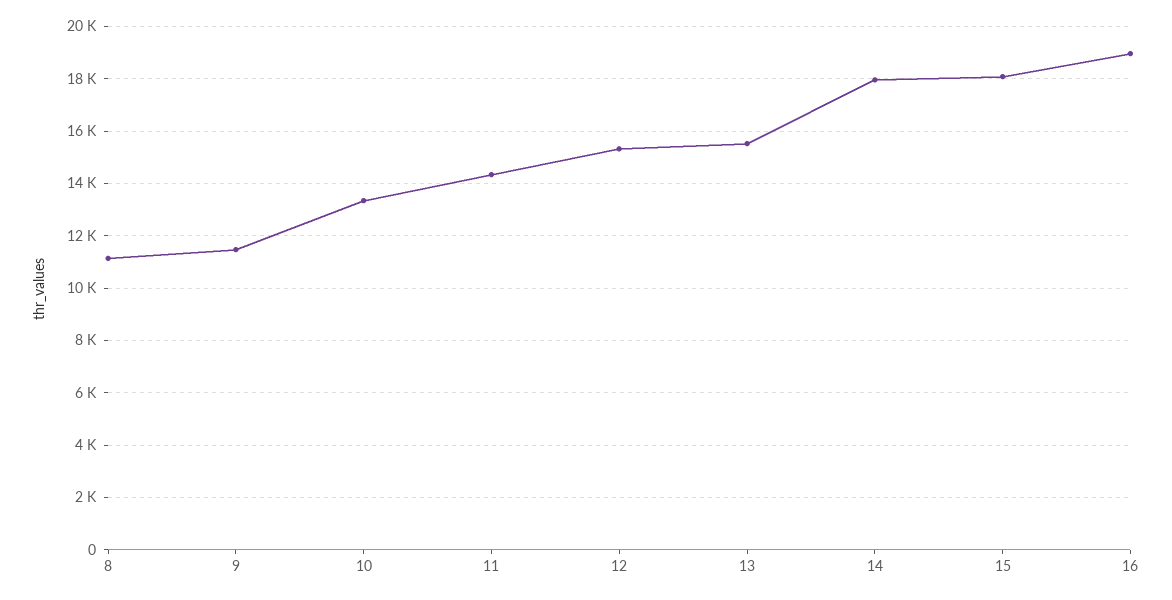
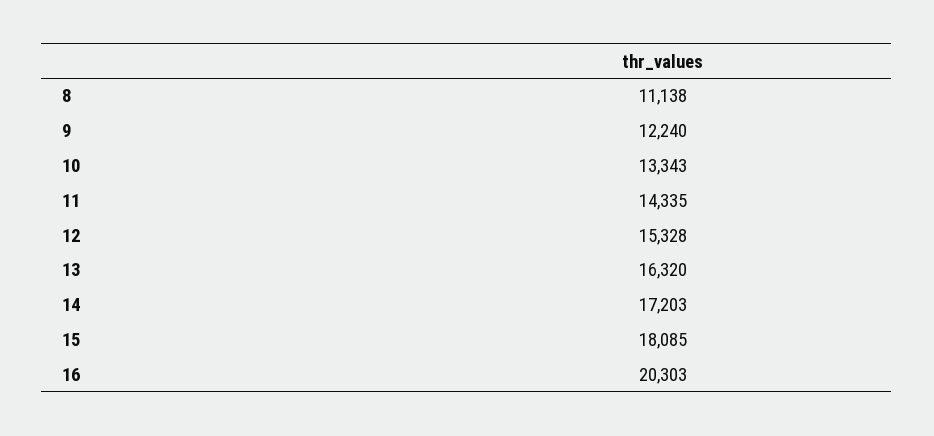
  {
    "8": 11138,
-   "9": 11500,
+   "9": 12240,
    "10": 13343,
    "11": 14335,
    "12": 15328,
-   "13": 15500,
+   "13": 16320,
-   "14": 18000,
+   "14": 17203,
    "15": 18085,
-   "16": 19000
+   "16": 20303
  }

